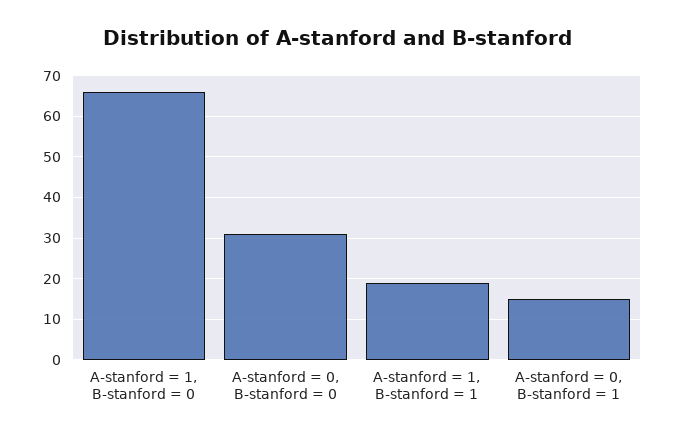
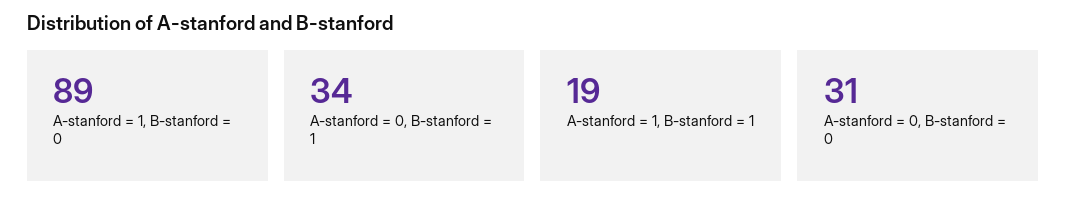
  {
-   "A-stanford = 1, B-stanford = 0": 65,
+   "A-stanford = 1, B-stanford = 0": 89,
    "A-stanford = 0, B-stanford = 0": 31,
    "A-stanford = 1, B-stanford = 1": 19,
-   "A-stanford = 0, B-stanford = 1": 15
+   "A-stanford = 0, B-stanford = 1": 34
  }

